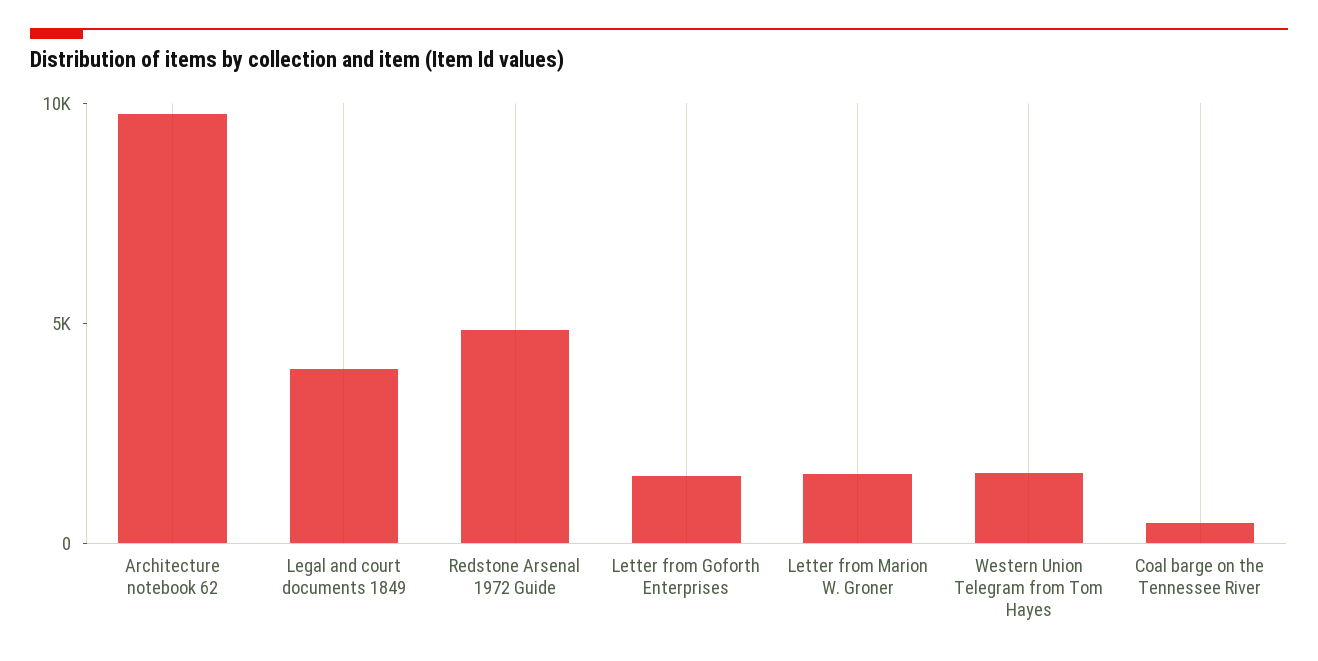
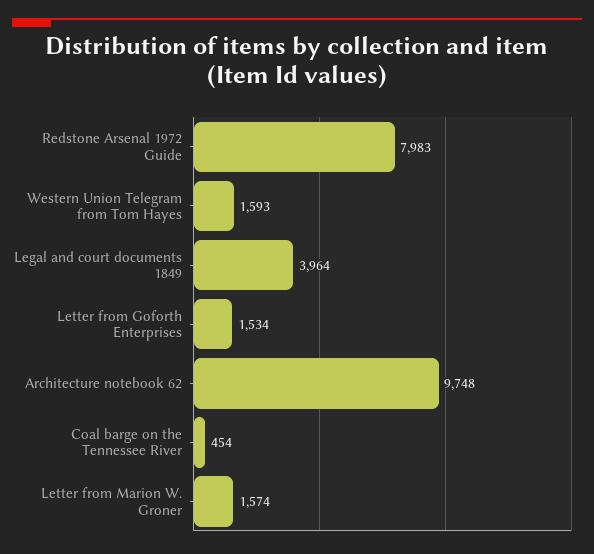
  {
    "Architecture notebook 62": 9748,
    "Legal and court documents 1849": 3964,
-   "Redstone Arsenal 1972 Guide": 5000,
+   "Redstone Arsenal 1972 Guide": 7983,
    "Letter from Goforth Enterprises": 1534,
    "Letter from Marion W. Groner": 1574,
    "Western Union Telegram from Tom Hayes": 1593,
    "Coal barge on the Tennessee River": 454
  }

